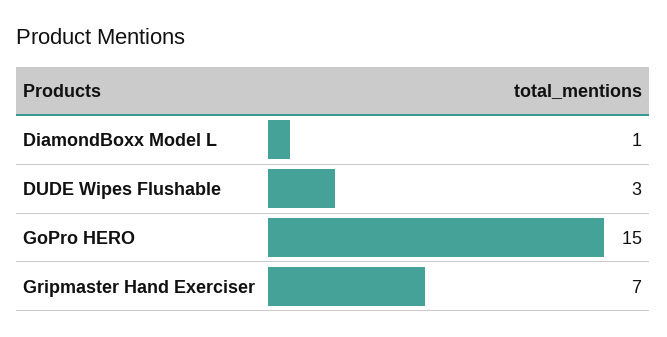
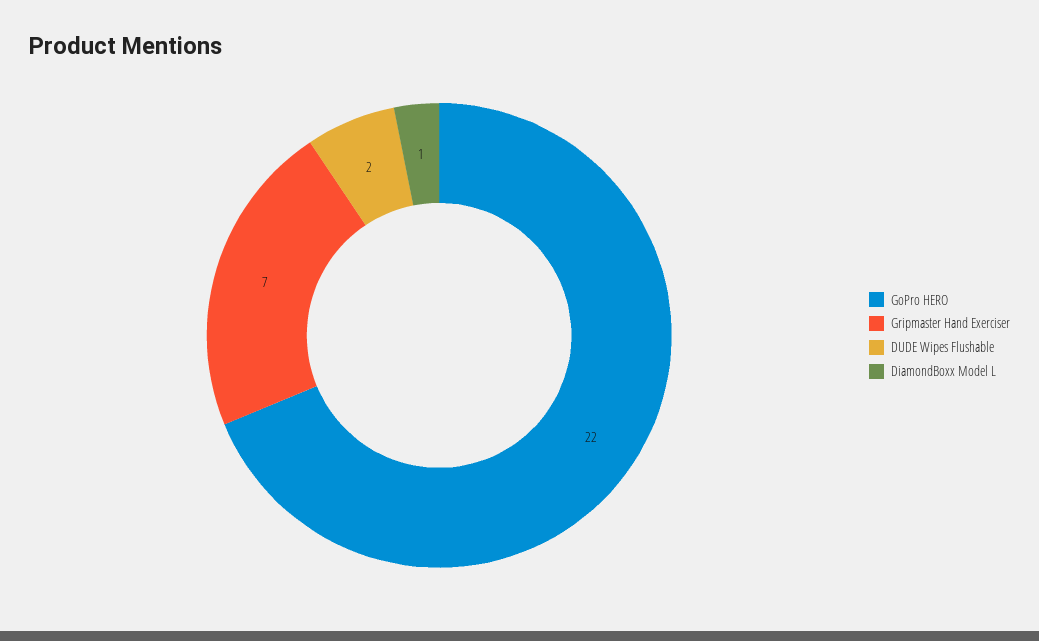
  {
    "DiamondBoxx Model L": 1,
-   "DUDE Wipes Flushable": 3,
+   "DUDE Wipes Flushable": 2,
-   "GoPro HERO": 15,
+   "GoPro HERO": 22,
    "Gripmaster Hand Exerciser": 7
  }

